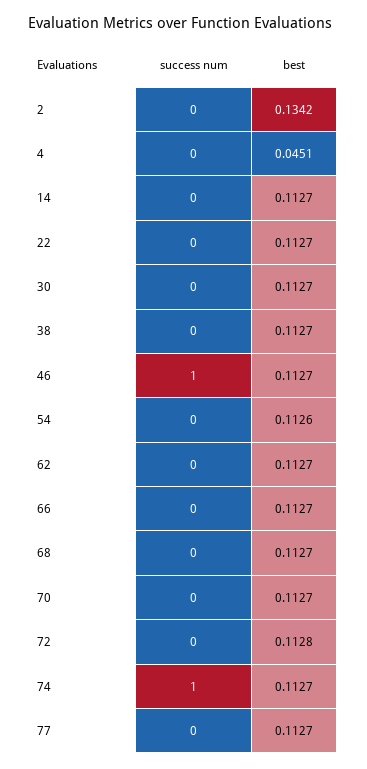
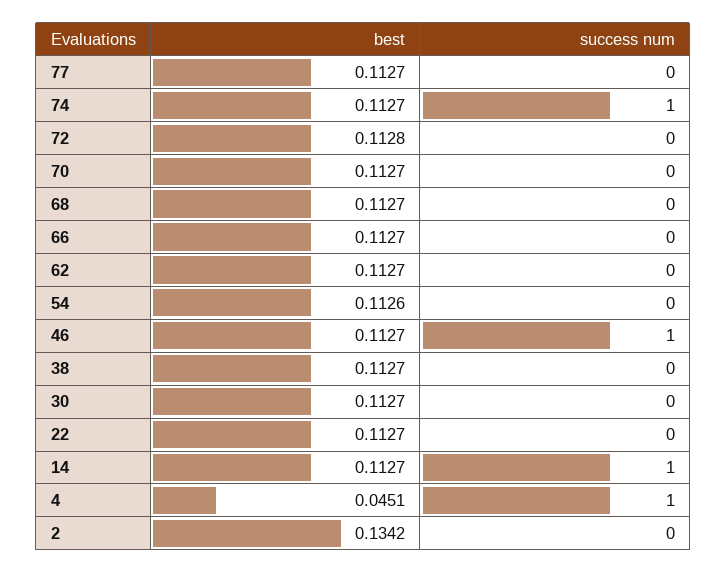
  {
    "success num": {
      "2": 0,
-     "4": 0,
+     "4": 1,
-     "14": 0,
+     "14": 1,
      "22": 0,
      "30": 0,
      "38": 0,
      "46": 1,
      "54": 0,
      "62": 0,
      "66": 0,
      "68": 0,
      "70": 0,
      "72": 0,
      "74": 1,
      "77": 0
    },
    "best": {
      "2": 0.1342,
      "4": 0.0451,
      "14": 0.1127,
      "22": 0.1127,
      "30": 0.1127,
      "38": 0.1127,
      "46": 0.1127,
      "54": 0.1126,
      "62": 0.1127,
      "66": 0.1127,
      "68": 0.1127,
      "70": 0.1127,
      "72": 0.1128,
      "74": 0.1127,
      "77": 0.1127
    }
  }

